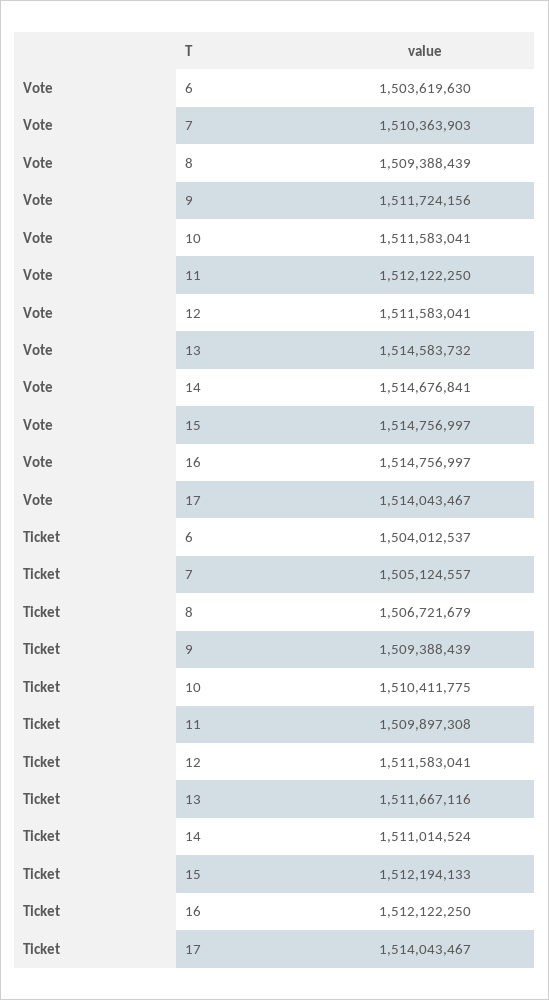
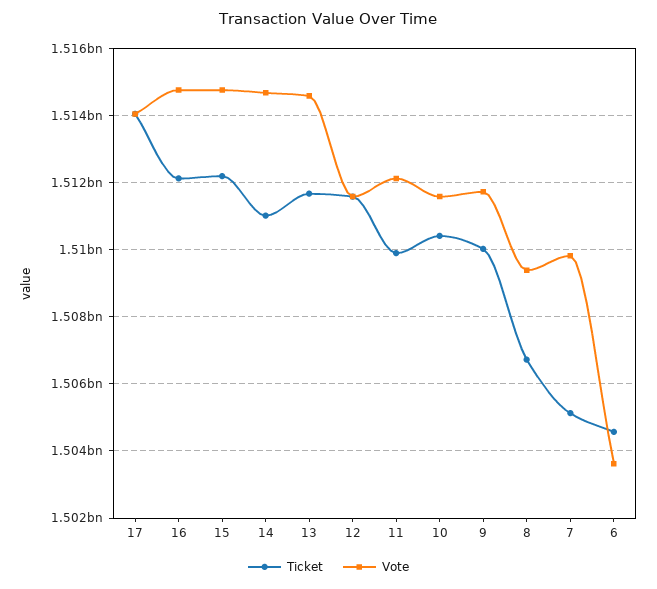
  {
    "Vote": {
      "6": 1503619630,
-     "7": 1510363903,
+     "7": 1509800000,
      "8": 1509388439,
      "9": 1511724156,
      "10": 1511583041,
      "11": 1512122250,
      "12": 1511583041,
      "13": 1514583732,
      "14": 1514676841,
      "15": 1514756997,
      "16": 1514756997,
      "17": 1514043467
    },
    "Ticket": {
-     "6": 1504012537,
+     "6": 1504600000,
      "7": 1505124557,
      "8": 1506721679,
-     "9": 1509388439,
+     "9": 1510000000,
      "10": 1510411775,
      "11": 1509897308,
      "12": 1511583041,
      "13": 1511667116,
      "14": 1511014524,
      "15": 1512194133,
      "16": 1512122250,
      "17": 1514043467
    }
  }

